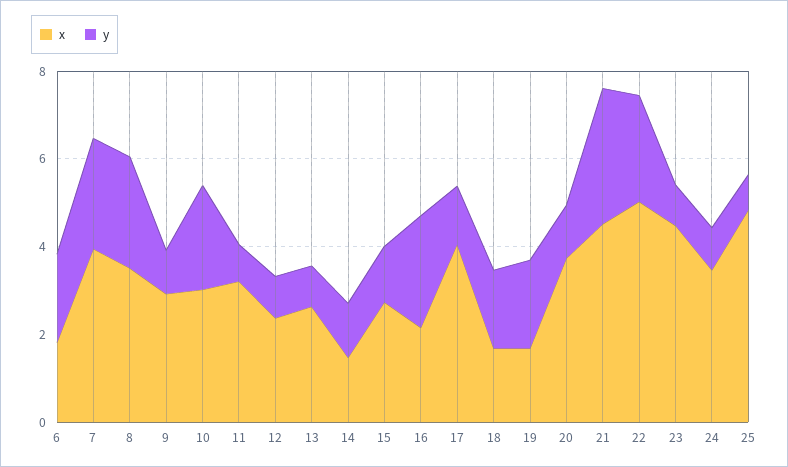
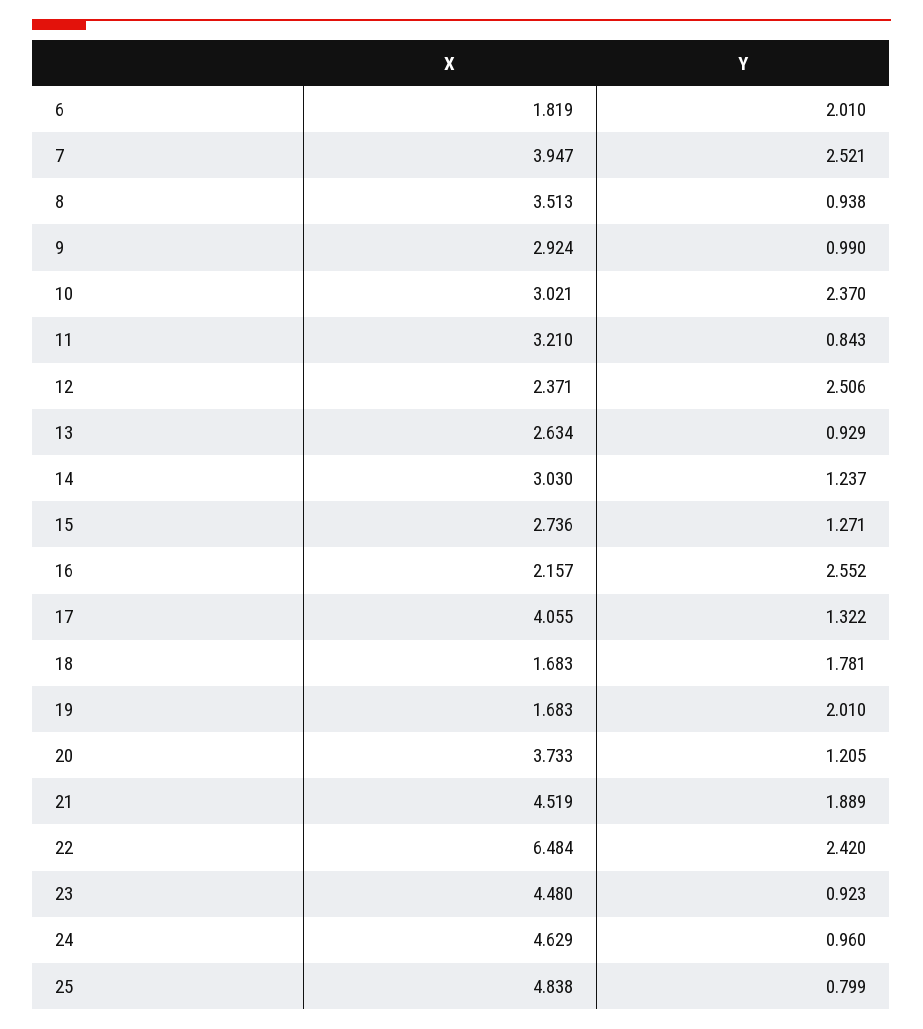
  {
    "x": {
      "6": 1.819,
      "7": 3.947,
      "8": 3.513,
      "9": 2.924,
      "10": 3.021,
      "11": 3.21,
      "12": 2.371,
      "13": 2.634,
-     "14": 1.5,
+     "14": 3.03,
      "15": 2.736,
      "16": 2.157,
      "17": 4.055,
      "18": 1.683,
      "19": 1.683,
      "20": 3.733,
      "21": 4.519,
-     "22": 5,
+     "22": 6.484,
      "23": 4.48,
-     "24": 3.5,
+     "24": 4.629,
      "25": 4.838
    },
    "y": {
      "6": 2.01,
      "7": 2.521,
-     "8": 2.5,
+     "8": 0.938,
      "9": 0.99,
      "10": 2.37,
      "11": 0.843,
-     "12": 1,
+     "12": 2.506,
      "13": 0.929,
      "14": 1.237,
      "15": 1.271,
      "16": 2.552,
      "17": 1.322,
      "18": 1.781,
      "19": 2.01,
      "20": 1.205,
-     "21": 3,
+     "21": 1.889,
      "22": 2.42,
      "23": 0.923,
      "24": 0.96,
      "25": 0.799
    }
  }

